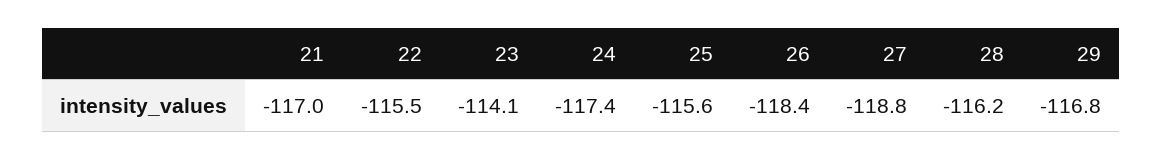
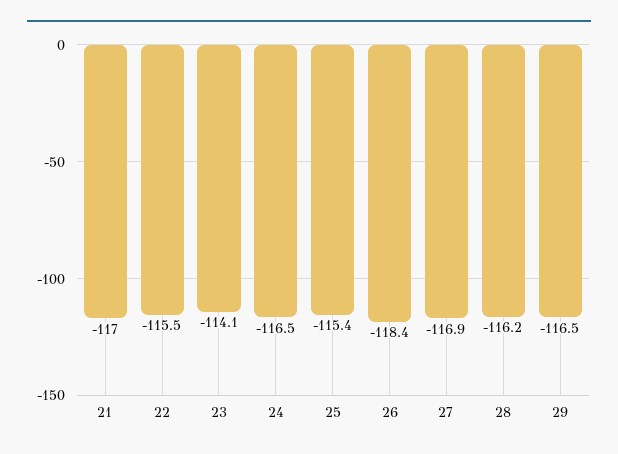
  {
    "21": -117,
    "22": -115.5,
    "23": -114.1,
-   "24": -117.4,
+   "24": -116.5,
-   "25": -115.6,
+   "25": -115.4,
    "26": -118.4,
-   "27": -118.8,
+   "27": -116.9,
    "28": -116.2,
-   "29": -116.8
+   "29": -116.5
  }

